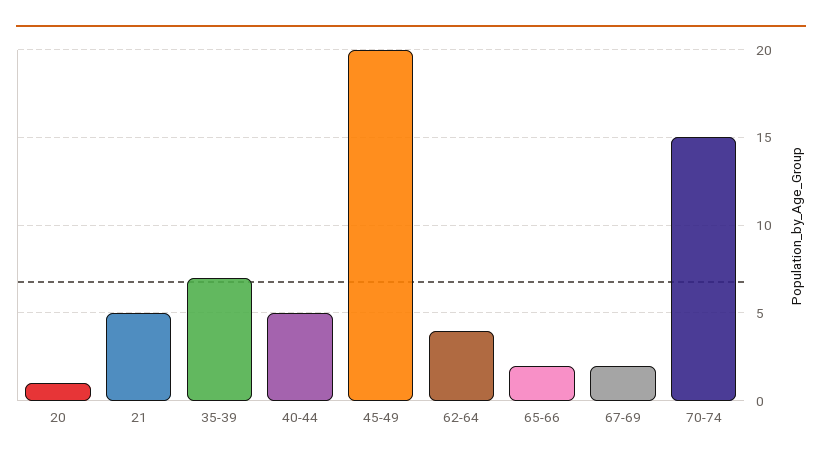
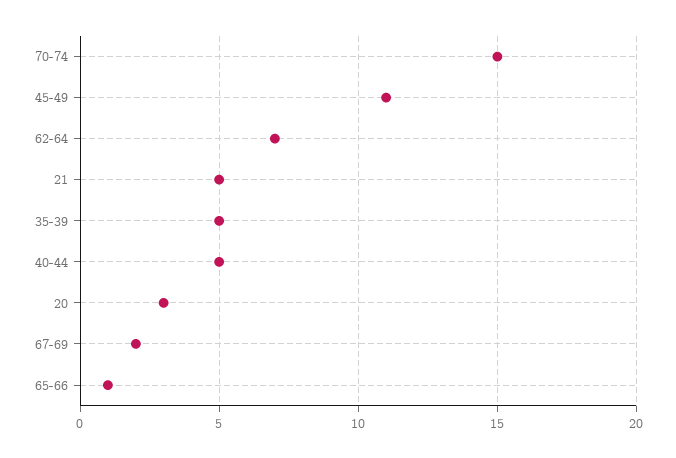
  {
-   "20": 1,
+   "20": 3,
    "21": 5,
-   "35-39": 7,
+   "35-39": 5,
    "40-44": 5,
-   "45-49": 20,
+   "45-49": 11,
-   "62-64": 4,
+   "62-64": 7,
-   "65-66": 2,
+   "65-66": 1,
    "67-69": 2,
    "70-74": 15
  }

